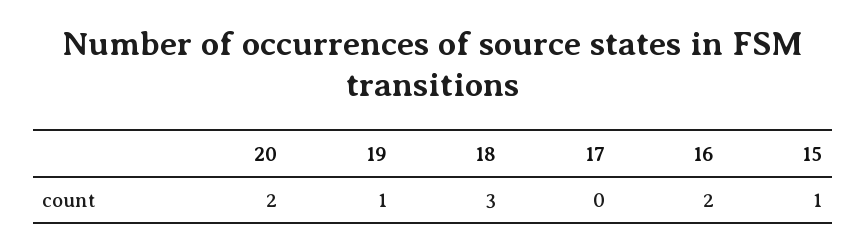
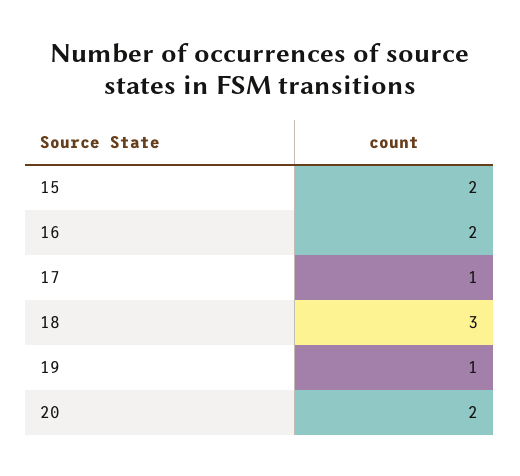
  {
    "20": 2,
    "19": 1,
    "18": 3,
-   "17": 0,
+   "17": 1,
    "16": 2,
-   "15": 1
+   "15": 2
  }

